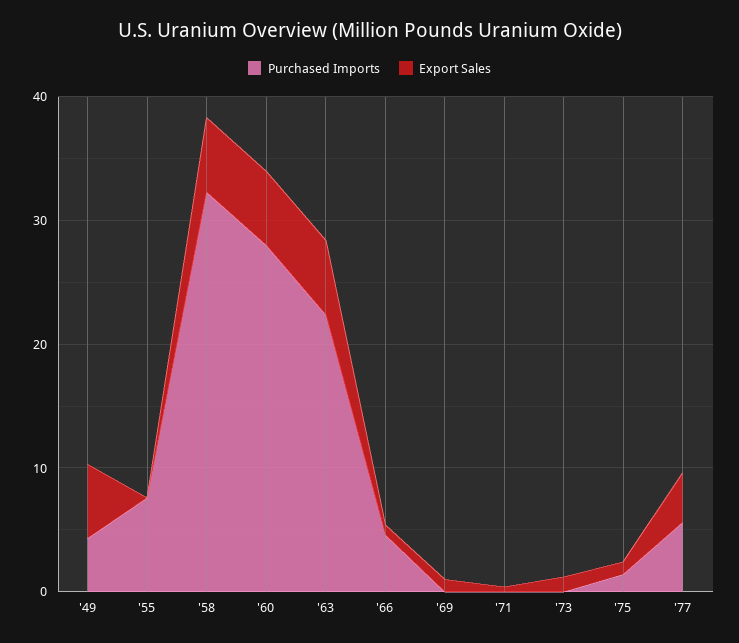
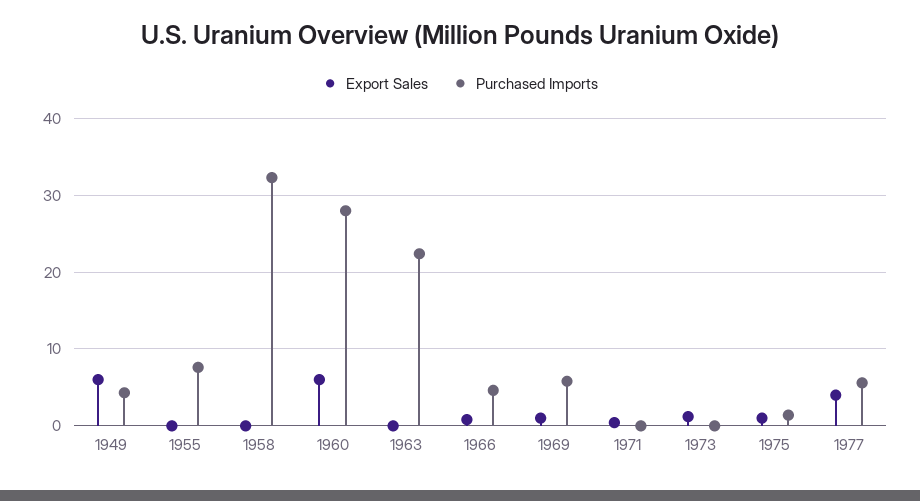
  {
    "Purchased Imports": {
      "'49": 4,
      "'55": 8,
      "'58": 32,
      "'60": 28,
      "'63": 22,
      "'66": 5,
-     "'69": 0,
+     "'69": 6,
      "'71": 0,
      "'73": 0,
      "'75": 1,
      "'77": 6
    },
    "Export Sales": {
      "'49": 6,
      "'55": 0,
-     "'58": 6,
+     "'58": 0,
      "'60": 6,
-     "'63": 6,
+     "'63": 0,
      "'66": 1,
      "'69": 1,
      "'71": 0,
      "'73": 1,
      "'75": 1,
      "'77": 4
    }
  }

